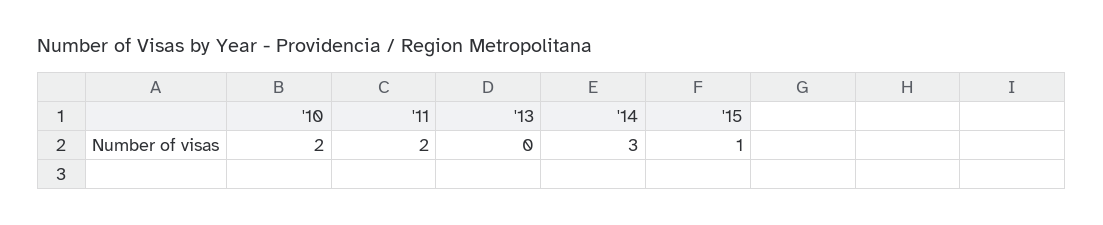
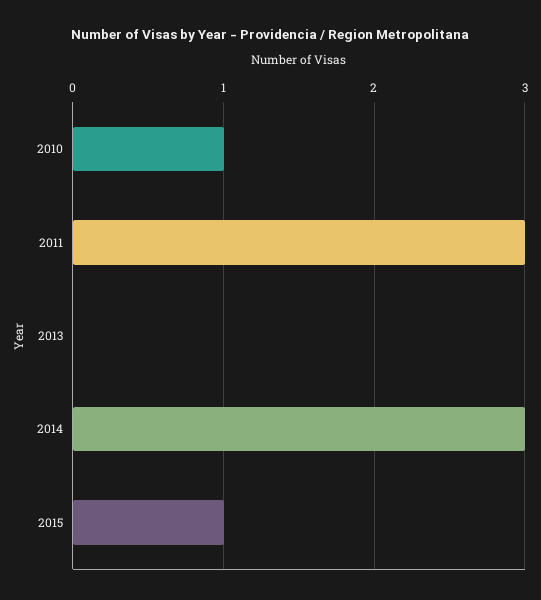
  {
-   "'10": 2,
+   "'10": 1,
-   "'11": 2,
+   "'11": 3,
    "'13": 0,
    "'14": 3,
    "'15": 1
  }

